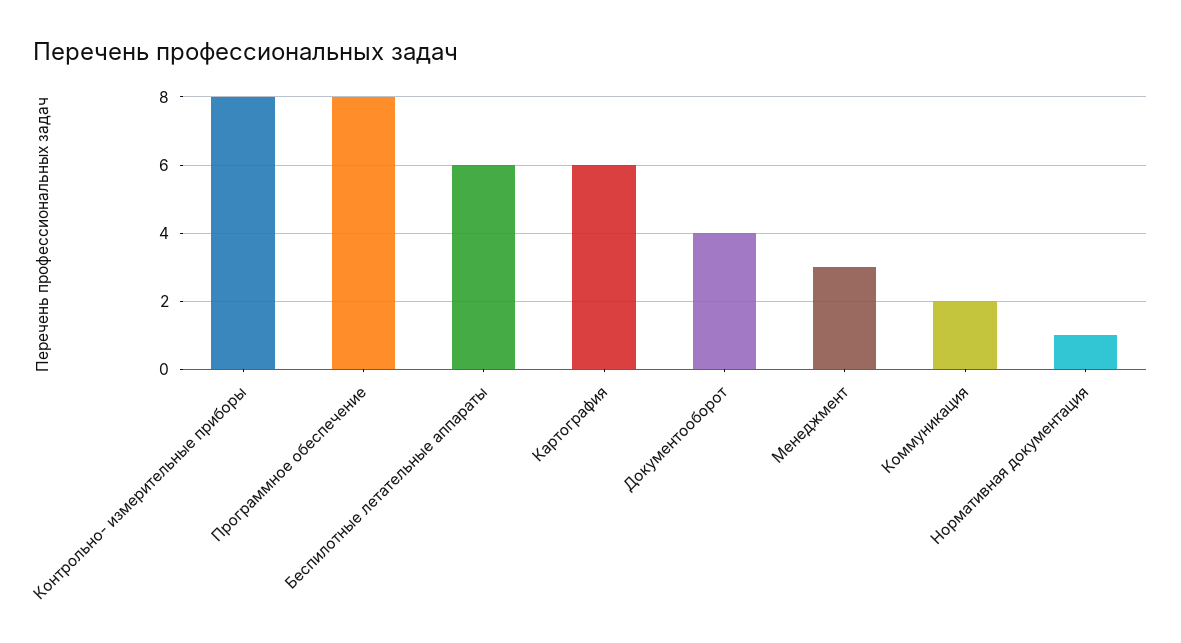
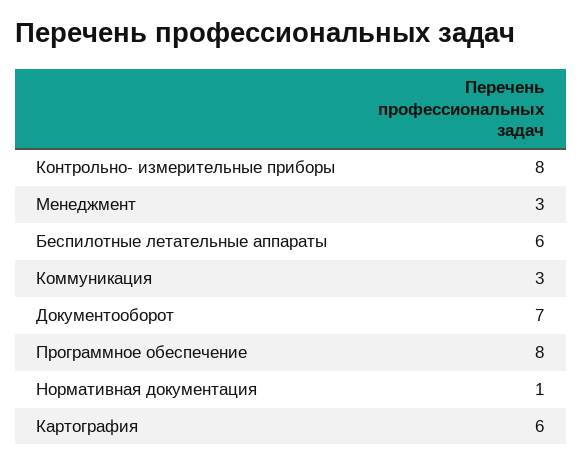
  {
    "Контрольно- измерительные приборы": 8,
    "Программное обеспечение": 8,
    "Беспилотные летательные аппараты": 6,
    "Картография": 6,
-   "Документооборот": 4,
+   "Документооборот": 7,
    "Менеджмент": 3,
-   "Коммуникация": 2,
+   "Коммуникация": 3,
    "Нормативная документация": 1
  }

